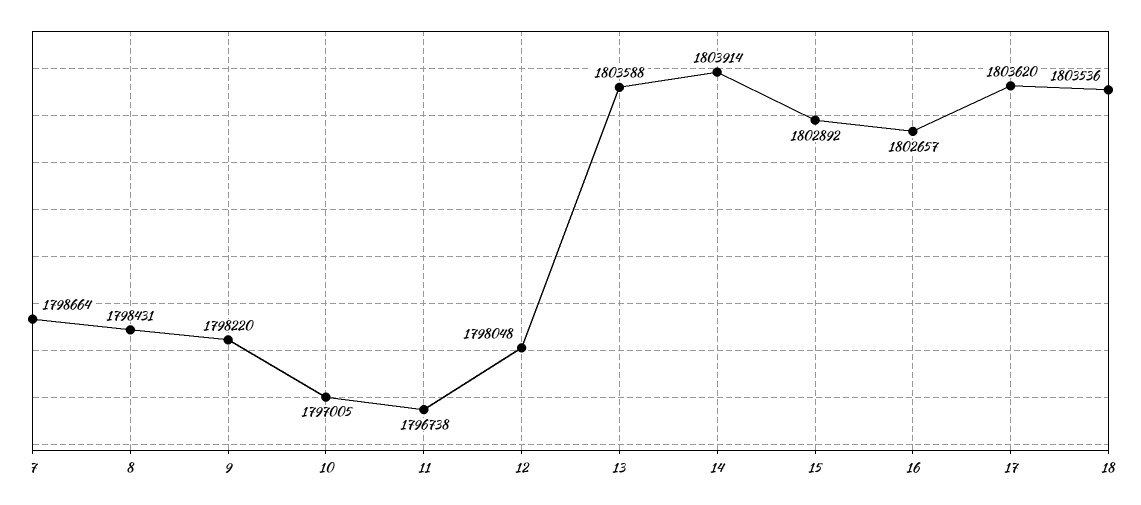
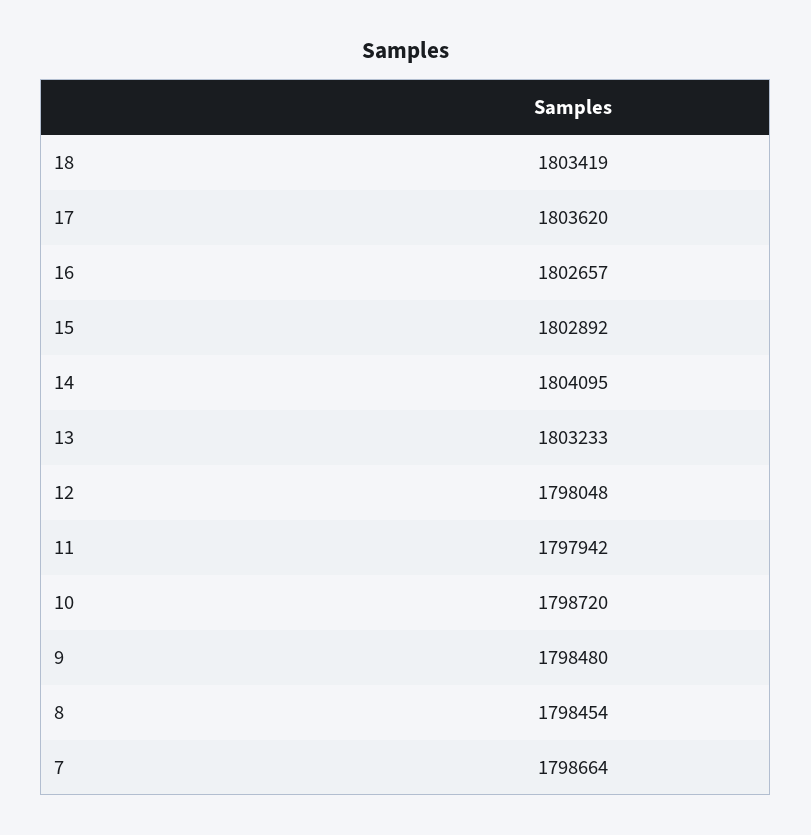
  {
    "7": 1798664,
-   "8": 1798431,
+   "8": 1798454,
-   "9": 1798220,
+   "9": 1798480,
-   "10": 1797005,
+   "10": 1798720,
-   "11": 1796738,
+   "11": 1797942,
    "12": 1798048,
-   "13": 1803588,
+   "13": 1803233,
-   "14": 1803914,
+   "14": 1804095,
    "15": 1802892,
    "16": 1802657,
    "17": 1803620,
-   "18": 1803536
+   "18": 1803419
  }

